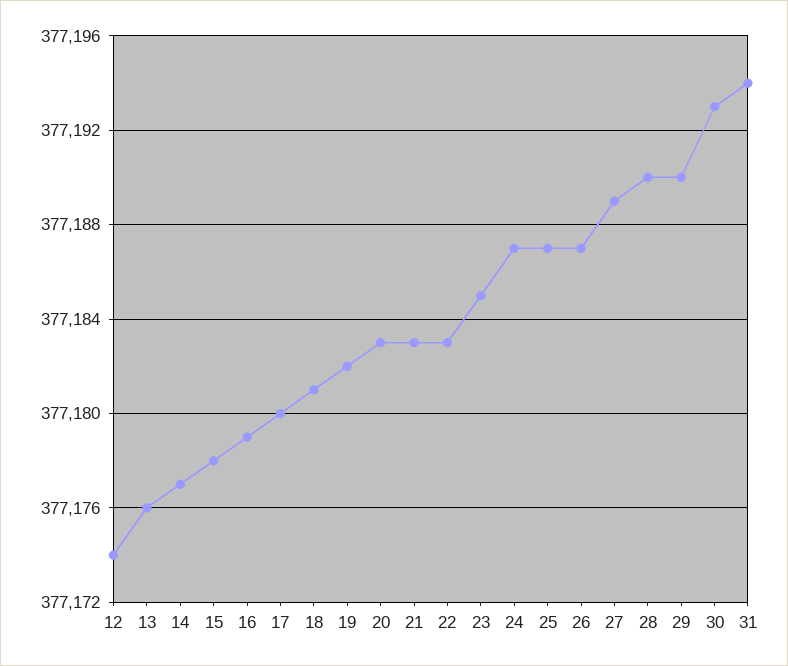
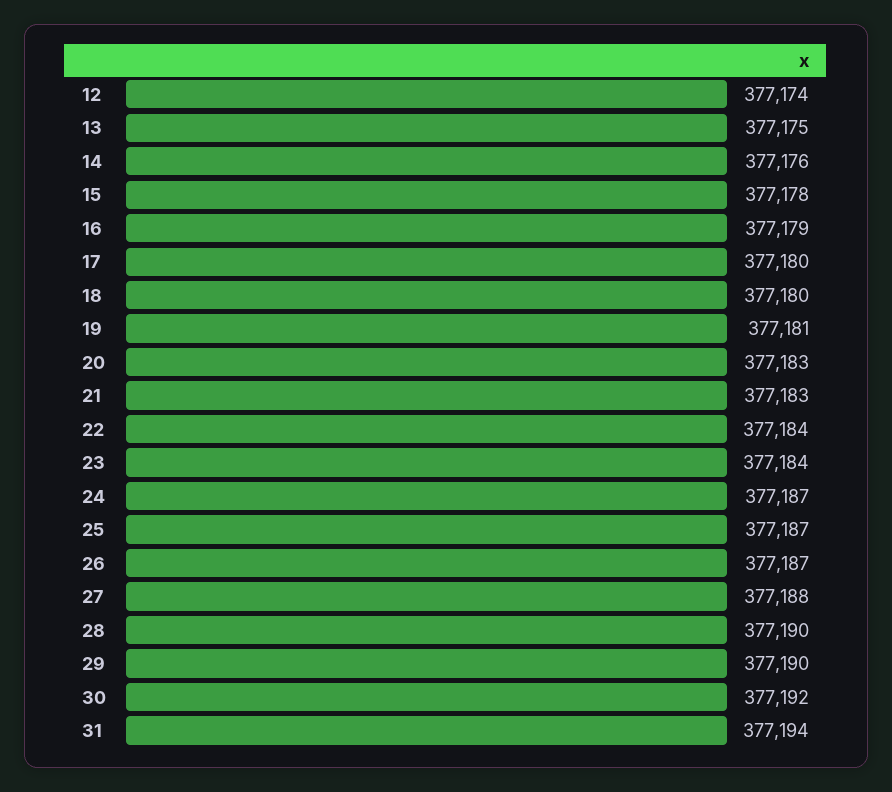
  {
    "12": 377174,
-   "13": 377176,
+   "13": 377175,
-   "14": 377177,
+   "14": 377176,
    "15": 377178,
    "16": 377179,
    "17": 377180,
-   "18": 377181,
+   "18": 377180,
-   "19": 377182,
+   "19": 377181,
    "20": 377183,
    "21": 377183,
-   "22": 377183,
+   "22": 377184,
-   "23": 377185,
+   "23": 377184,
    "24": 377187,
    "25": 377187,
    "26": 377187,
-   "27": 377189,
+   "27": 377188,
    "28": 377190,
    "29": 377190,
-   "30": 377193,
+   "30": 377192,
    "31": 377194
  }

